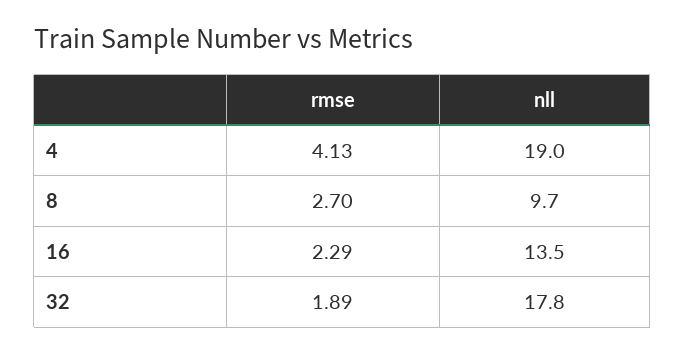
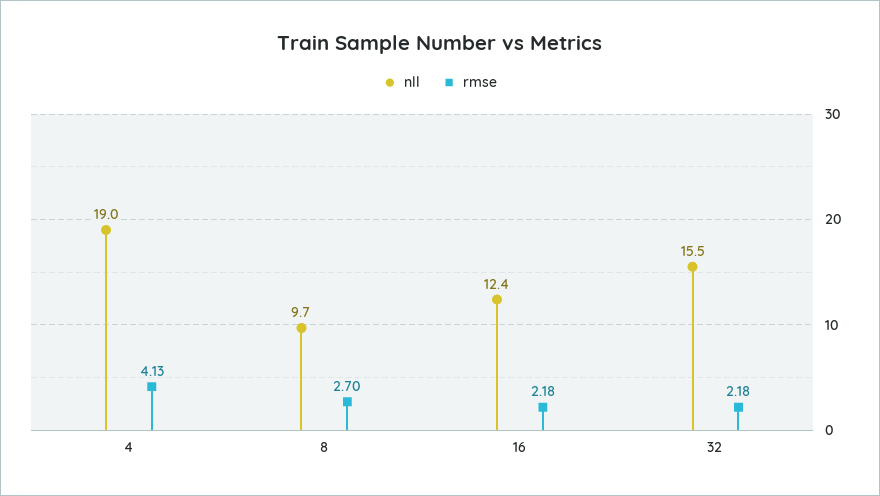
  {
    "rmse": {
      "4": 4.13,
      "8": 2.7,
-     "16": 2.29,
+     "16": 2.18,
-     "32": 1.89
+     "32": 2.18
    },
    "nll": {
      "4": 19,
      "8": 9.7,
-     "16": 13.5,
+     "16": 12.4,
-     "32": 17.8
+     "32": 15.5
    }
  }

